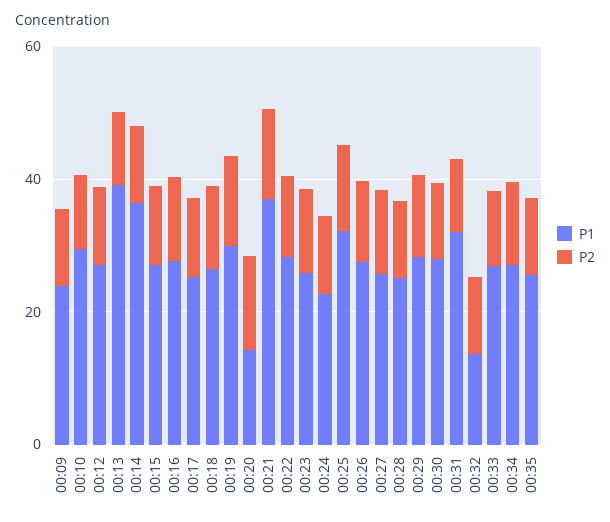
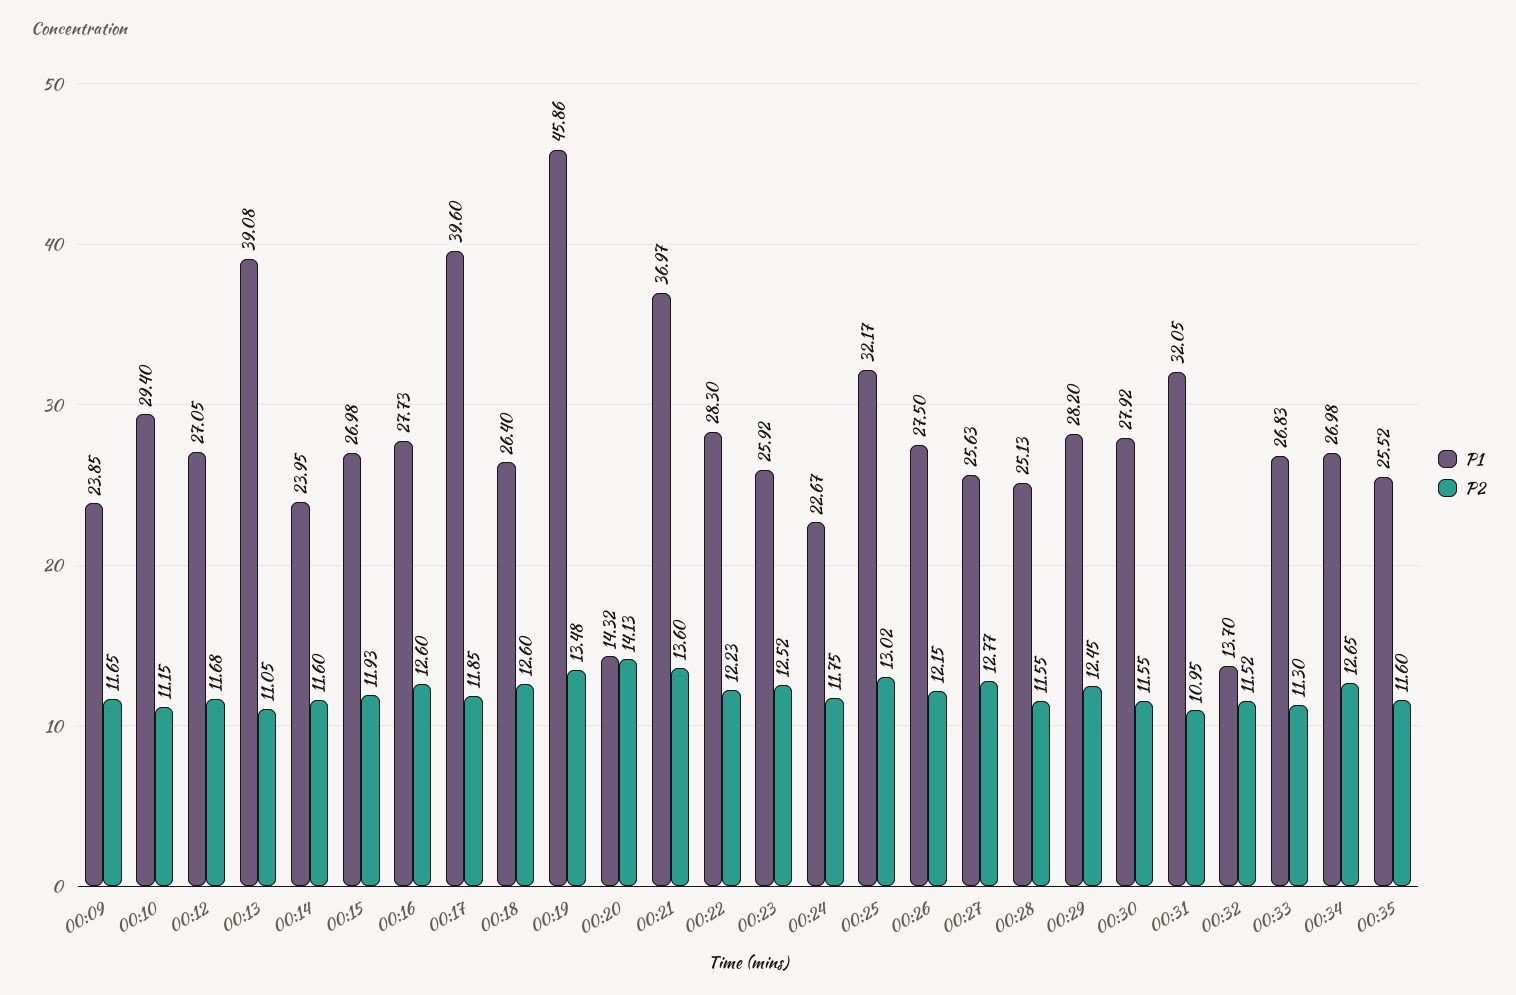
  {
    "P1": {
      "00:09": 23.85,
      "00:10": 29.4,
      "00:12": 27.05,
      "00:13": 39.08,
-     "00:14": 35,
+     "00:14": 23.95,
      "00:15": 26.98,
      "00:16": 27.73,
-     "00:17": 25,
+     "00:17": 39.6,
      "00:18": 26.4,
-     "00:19": 30,
+     "00:19": 45.86,
      "00:20": 14.32,
      "00:21": 36.97,
      "00:22": 28.3,
      "00:23": 25.92,
      "00:24": 22.67,
      "00:25": 32.17,
      "00:26": 27.5,
      "00:27": 25.63,
      "00:28": 25.13,
      "00:29": 28.2,
      "00:30": 27.92,
      "00:31": 32.05,
      "00:32": 13.7,
      "00:33": 26.83,
      "00:34": 26.98,
      "00:35": 25.52
    },
    "P2": {
      "00:09": 11.65,
      "00:10": 11.15,
      "00:12": 11.68,
      "00:13": 11.05,
      "00:14": 11.6,
      "00:15": 11.93,
      "00:16": 12.6,
      "00:17": 11.85,
      "00:18": 12.6,
      "00:19": 13.48,
      "00:20": 14.13,
      "00:21": 13.6,
      "00:22": 12.23,
      "00:23": 12.52,
      "00:24": 11.75,
      "00:25": 13.02,
      "00:26": 12.15,
      "00:27": 12.77,
      "00:28": 11.55,
      "00:29": 12.45,
      "00:30": 11.55,
      "00:31": 10.95,
      "00:32": 11.52,
      "00:33": 11.3,
      "00:34": 12.65,
      "00:35": 11.6
    }
  }

